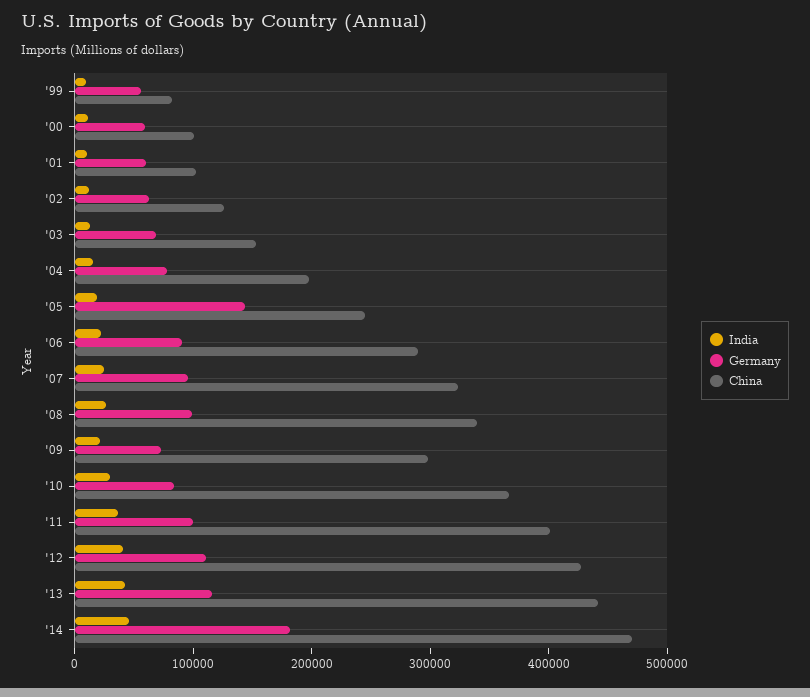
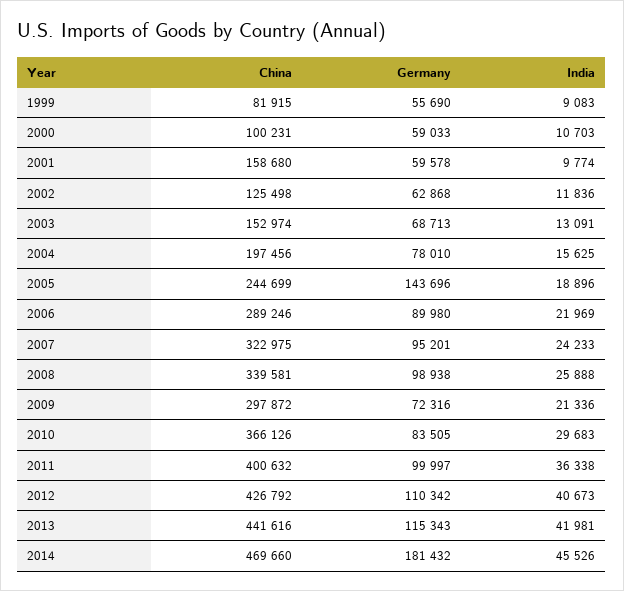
  {
    "India": {
      "'99": 9083,
      "'00": 10703,
      "'01": 9774,
      "'02": 11836,
      "'03": 13091,
      "'04": 15625,
      "'05": 18896,
      "'06": 21969,
      "'07": 24233,
      "'08": 25888,
      "'09": 21336,
      "'10": 29683,
      "'11": 36338,
      "'12": 40673,
      "'13": 41981,
      "'14": 45526
    },
    "Germany": {
      "'99": 55690,
      "'00": 59033,
      "'01": 59578,
      "'02": 62868,
      "'03": 68713,
      "'04": 78010,
      "'05": 143696,
      "'06": 89980,
      "'07": 95201,
      "'08": 98938,
      "'09": 72316,
      "'10": 83505,
      "'11": 99997,
      "'12": 110342,
      "'13": 115343,
      "'14": 181432
    },
    "China": {
      "'99": 81915,
      "'00": 100231,
-     "'01": 100000,
+     "'01": 158680,
      "'02": 125498,
      "'03": 152974,
      "'04": 197456,
      "'05": 244699,
      "'06": 289246,
      "'07": 322975,
      "'08": 339581,
      "'09": 297872,
      "'10": 366126,
      "'11": 400632,
      "'12": 426792,
      "'13": 441616,
      "'14": 469660
    }
  }

